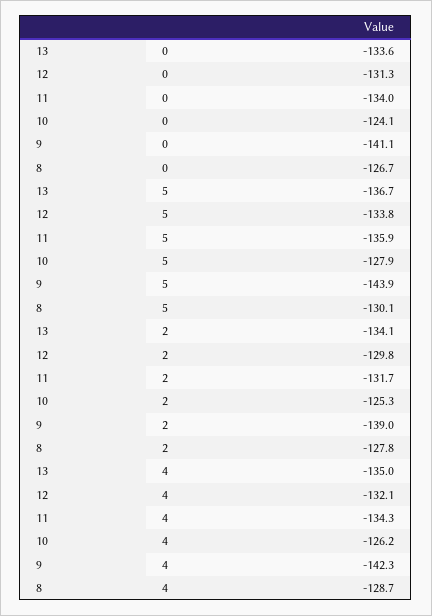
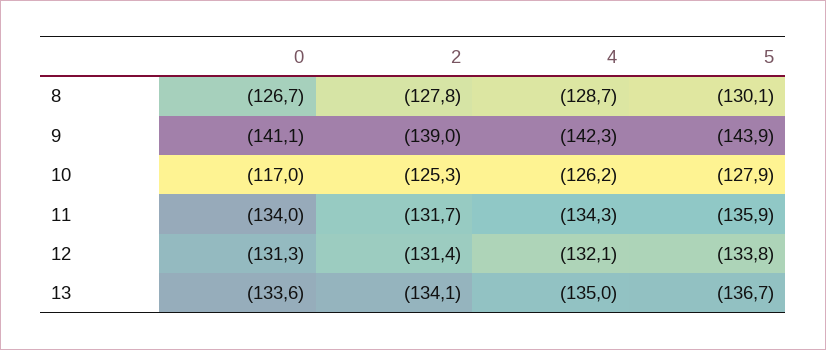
  {
    "13": {
      "0": -133.6,
      "5": -136.7,
      "2": -134.1,
      "4": -135
    },
    "12": {
      "0": -131.3,
      "5": -133.8,
-     "2": -129.8,
+     "2": -131.4,
      "4": -132.1
    },
    "11": {
      "0": -134,
      "5": -135.9,
      "2": -131.7,
      "4": -134.3
    },
    "10": {
-     "0": -124.1,
+     "0": -117,
      "5": -127.9,
      "2": -125.3,
      "4": -126.2
    },
    "9": {
      "0": -141.1,
      "5": -143.9,
      "2": -139,
      "4": -142.3
    },
    "8": {
      "0": -126.7,
      "5": -130.1,
      "2": -127.8,
      "4": -128.7
    }
  }

